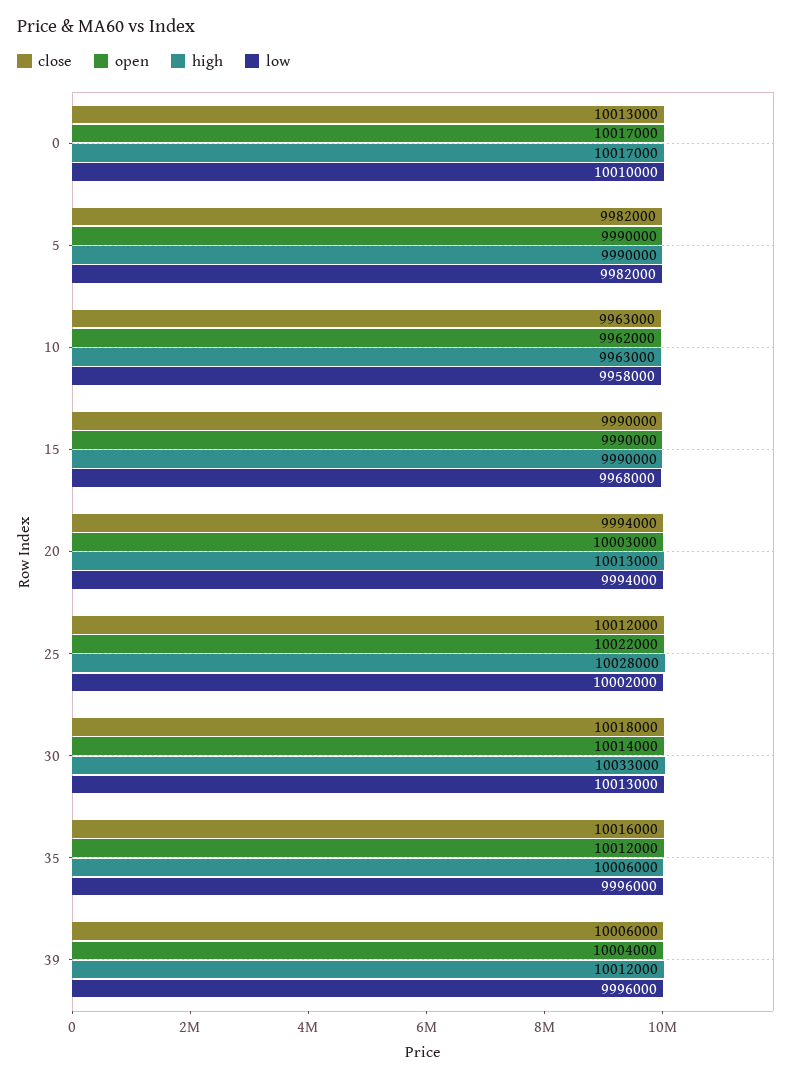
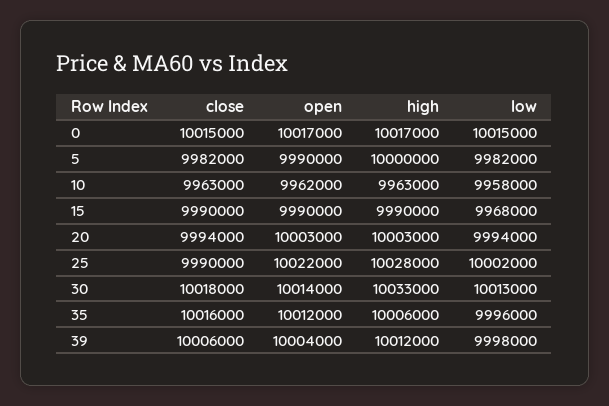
  {
    "close": {
-     "0": 10013000,
+     "0": 10015000,
      "5": 9982000,
      "10": 9963000,
      "15": 9990000,
      "20": 9994000,
-     "25": 10012000,
+     "25": 9990000,
      "30": 10018000,
      "35": 10016000,
      "39": 10006000
    },
    "open": {
      "0": 10017000,
      "5": 9990000,
      "10": 9962000,
      "15": 9990000,
      "20": 10003000,
      "25": 10022000,
      "30": 10014000,
      "35": 10012000,
      "39": 10004000
    },
    "high": {
      "0": 10017000,
-     "5": 9990000,
+     "5": 10000000,
      "10": 9963000,
      "15": 9990000,
-     "20": 10013000,
+     "20": 10003000,
      "25": 10028000,
      "30": 10033000,
      "35": 10006000,
      "39": 10012000
    },
    "low": {
-     "0": 10010000,
+     "0": 10015000,
      "5": 9982000,
      "10": 9958000,
      "15": 9968000,
      "20": 9994000,
      "25": 10002000,
      "30": 10013000,
      "35": 9996000,
-     "39": 9996000
+     "39": 9998000
    }
  }

